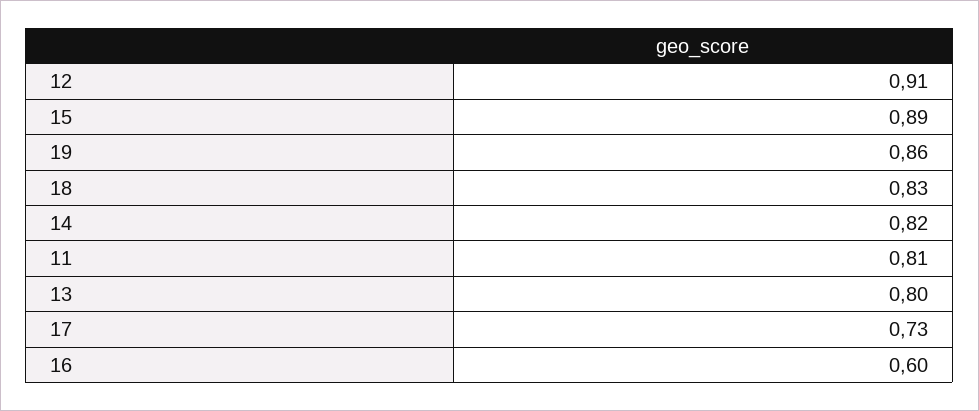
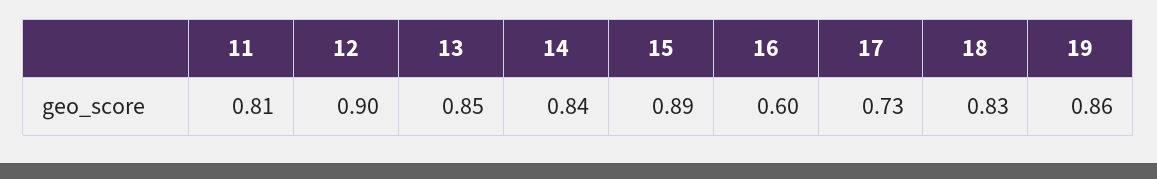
  {
-   "12": 0.91,
+   "12": 0.9,
    "15": 0.89,
    "19": 0.86,
    "18": 0.83,
-   "14": 0.82,
+   "14": 0.84,
    "11": 0.81,
-   "13": 0.8,
+   "13": 0.85,
    "17": 0.73,
    "16": 0.6
  }

